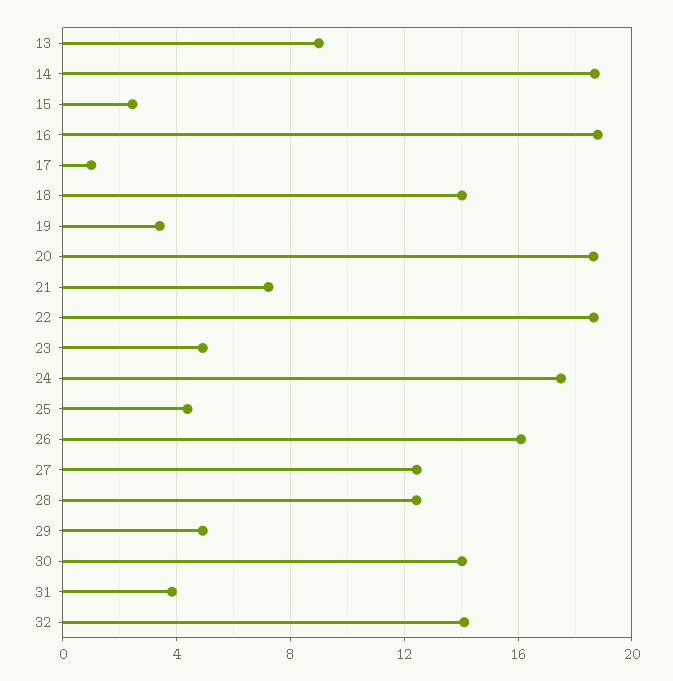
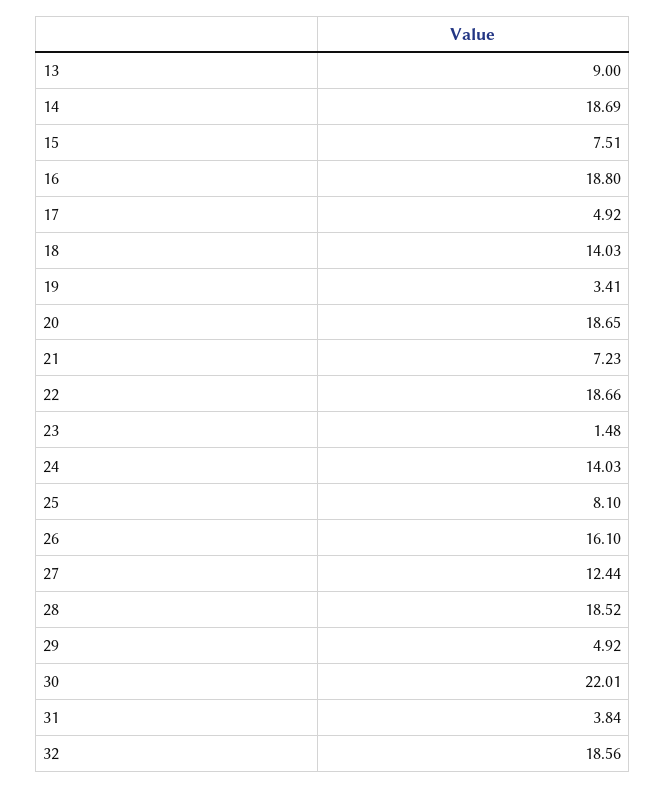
  {
    "13": 9,
    "14": 18.69,
-   "15": 2.5,
+   "15": 7.51,
    "16": 18.8,
-   "17": 1,
+   "17": 4.92,
    "18": 14.03,
    "19": 3.41,
    "20": 18.65,
    "21": 7.23,
    "22": 18.66,
-   "23": 5,
+   "23": 1.48,
-   "24": 17.5,
+   "24": 14.03,
-   "25": 4.5,
+   "25": 8.1,
    "26": 16.1,
    "27": 12.44,
-   "28": 12.5,
+   "28": 18.52,
    "29": 4.92,
-   "30": 14,
+   "30": 22.01,
    "31": 3.84,
-   "32": 14
+   "32": 18.56
  }

